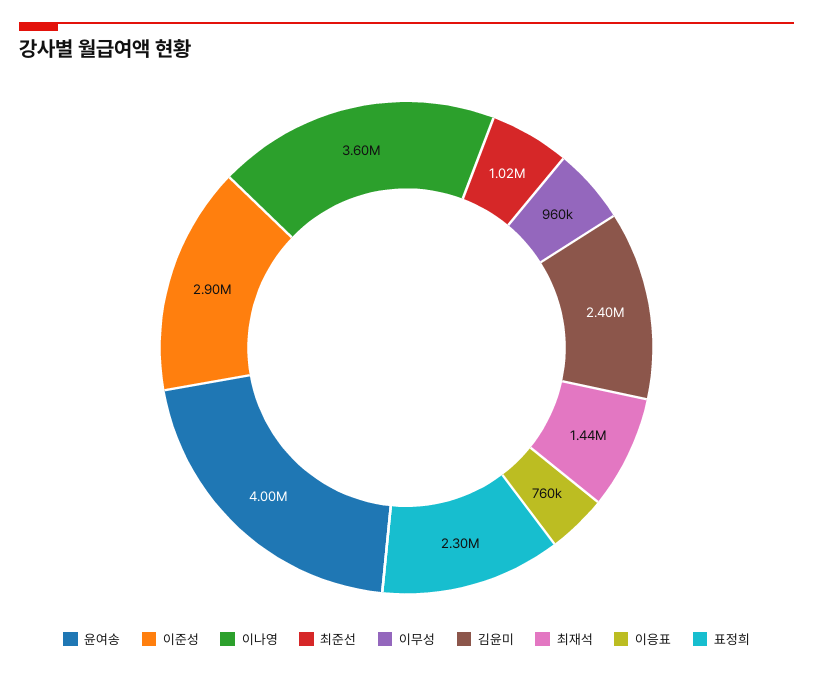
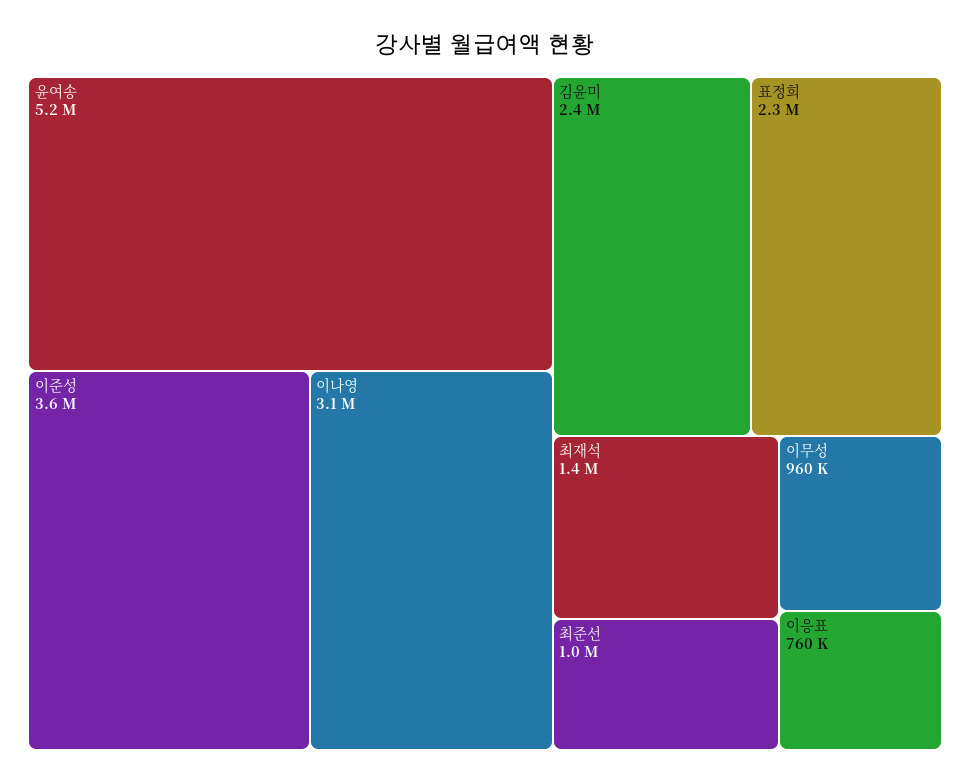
  {
-   "윤여송": 4000000,
+   "윤여송": 5200000,
-   "이준성": 2900000,
+   "이준성": 3600000,
-   "이나영": 3600000,
+   "이나영": 3100000,
    "최준선": 1020000,
    "이무성": 960000,
    "김윤미": 2400000,
    "최재석": 1440000,
    "이응표": 760000,
    "표정희": 2300000
  }

